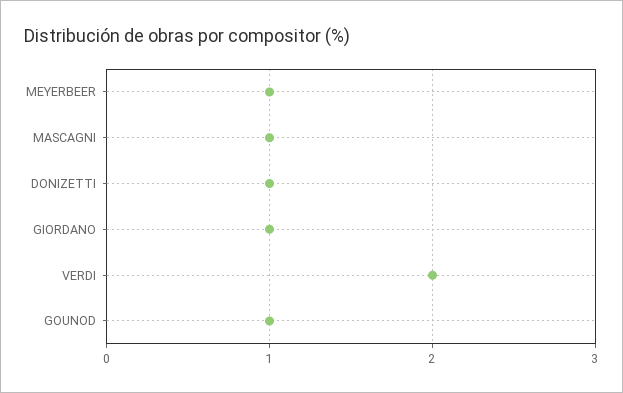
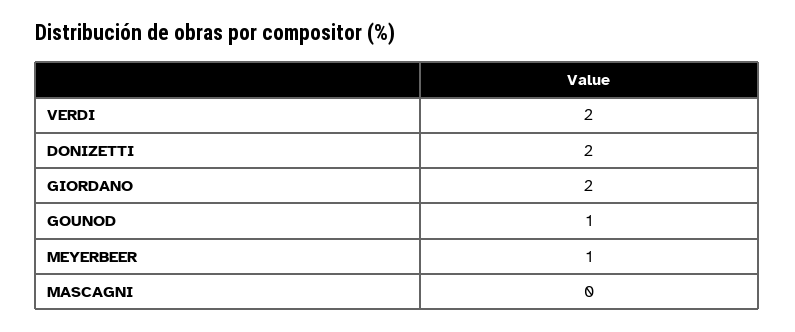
  {
    "MEYERBEER": 1,
-   "MASCAGNI": 1,
+   "MASCAGNI": 0,
-   "DONIZETTI": 1,
+   "DONIZETTI": 2,
-   "GIORDANO": 1,
+   "GIORDANO": 2,
    "VERDI": 2,
    "GOUNOD": 1
  }

